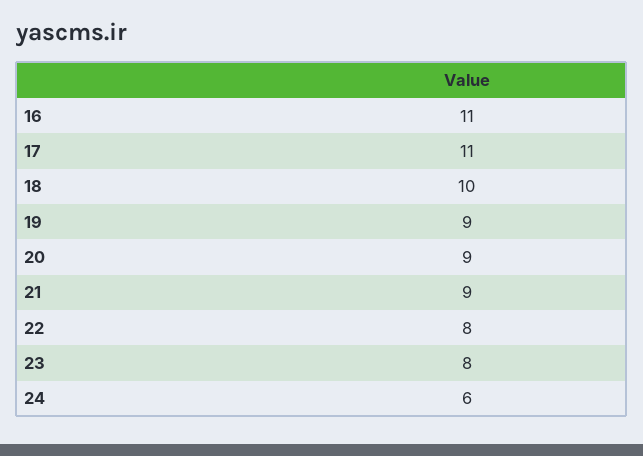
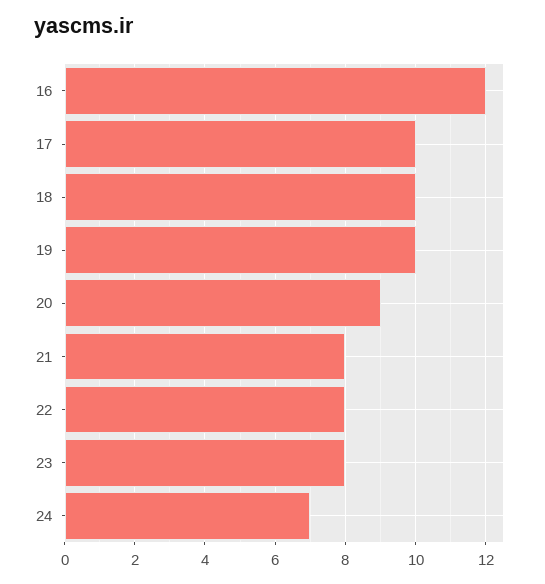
  {
-   "16": 11,
+   "16": 12,
-   "17": 11,
+   "17": 10,
    "18": 10,
-   "19": 9,
+   "19": 10,
    "20": 9,
-   "21": 9,
+   "21": 8,
    "22": 8,
    "23": 8,
-   "24": 6
+   "24": 7
  }

